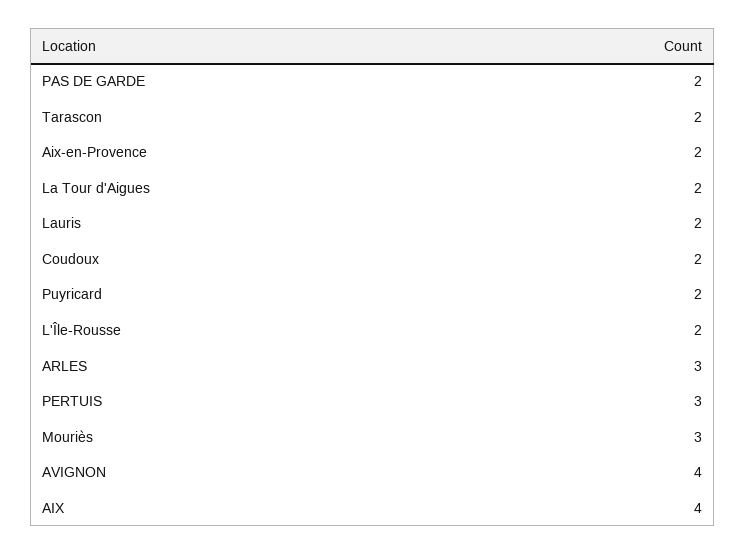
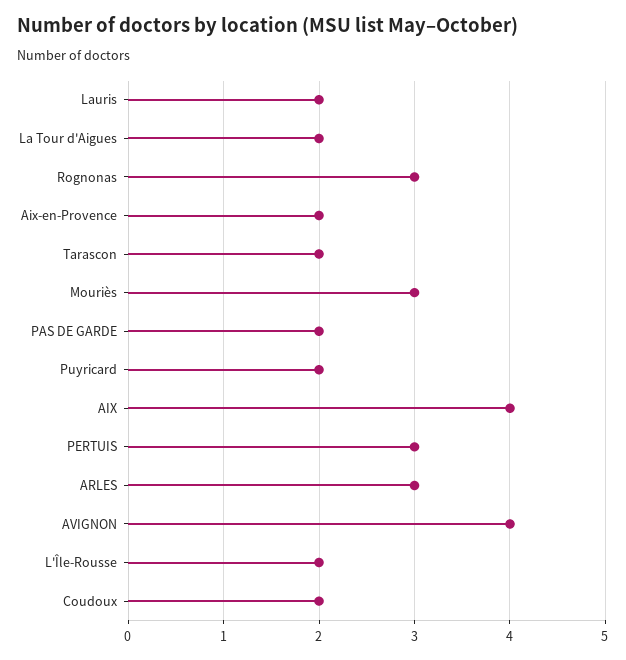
  {
    "PAS DE GARDE": 2,
    "Tarascon": 2,
    "Aix-en-Provence": 2,
    "La Tour d'Aigues": 2,
    "Lauris": 2,
    "Coudoux": 2,
    "Puyricard": 2,
    "L'Île-Rousse": 2,
    "ARLES": 3,
    "PERTUIS": 3,
    "Mouriès": 3,
    "AVIGNON": 4,
-   "AIX": 4
+   "AIX": 4,
+   "Rognonas": 3
  }

